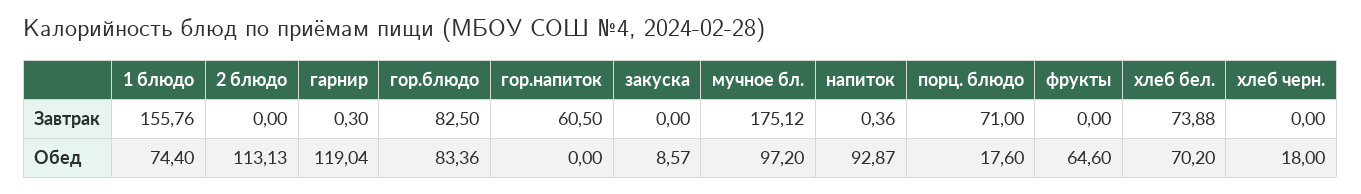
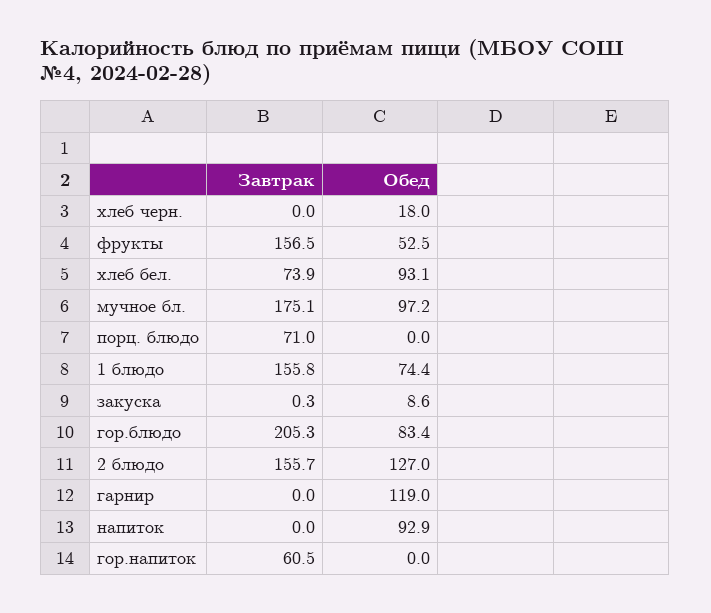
  {
    "1 блюдо": {
      "Завтрак": 155.76,
      "Обед": 74.4
    },
    "2 блюдо": {
-     "Завтрак": 0,
+     "Завтрак": 155.7,
-     "Обед": 113.13
+     "Обед": 127
    },
    "гарнир": {
-     "Завтрак": 0.3,
+     "Завтрак": 0,
      "Обед": 119.04
    },
    "гор.блюдо": {
-     "Завтрак": 82.5,
+     "Завтрак": 205.3,
      "Обед": 83.36
    },
    "гор.напиток": {
      "Завтрак": 60.5,
      "Обед": 0
    },
    "закуска": {
-     "Завтрак": 0,
+     "Завтрак": 0.3,
      "Обед": 8.57
    },
    "мучное бл.": {
      "Завтрак": 175.12,
      "Обед": 97.2
    },
    "напиток": {
-     "Завтрак": 0.36,
+     "Завтрак": 0,
      "Обед": 92.87
    },
    "порц. блюдо": {
      "Завтрак": 71,
-     "Обед": 17.6
+     "Обед": 0
    },
    "фрукты": {
-     "Завтрак": 0,
+     "Завтрак": 156.5,
-     "Обед": 64.6
+     "Обед": 52.5
    },
    "хлеб бел.": {
      "Завтрак": 73.88,
-     "Обед": 70.2
+     "Обед": 93.1
    },
    "хлеб черн.": {
      "Завтрак": 0,
      "Обед": 18
    }
  }

